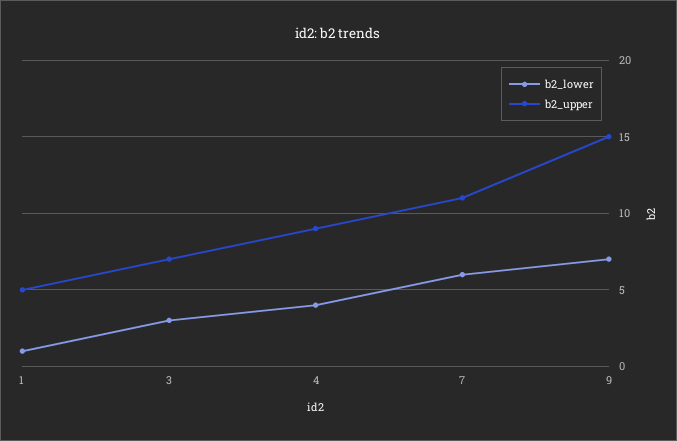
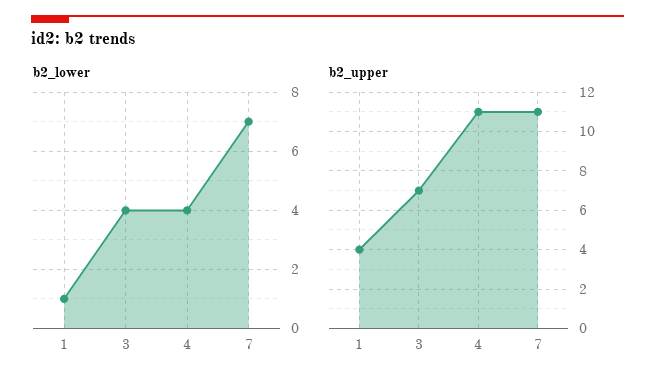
  {
    "b2_lower": {
      "1": 1,
-     "3": 3,
+     "3": 4,
      "4": 4,
-     "7": 6,
+     "7": 7
-     "9": 7
    },
    "b2_upper": {
-     "1": 5,
+     "1": 4,
      "3": 7,
-     "4": 9,
+     "4": 11,
-     "7": 11,
+     "7": 11
-     "9": 15
    }
  }

